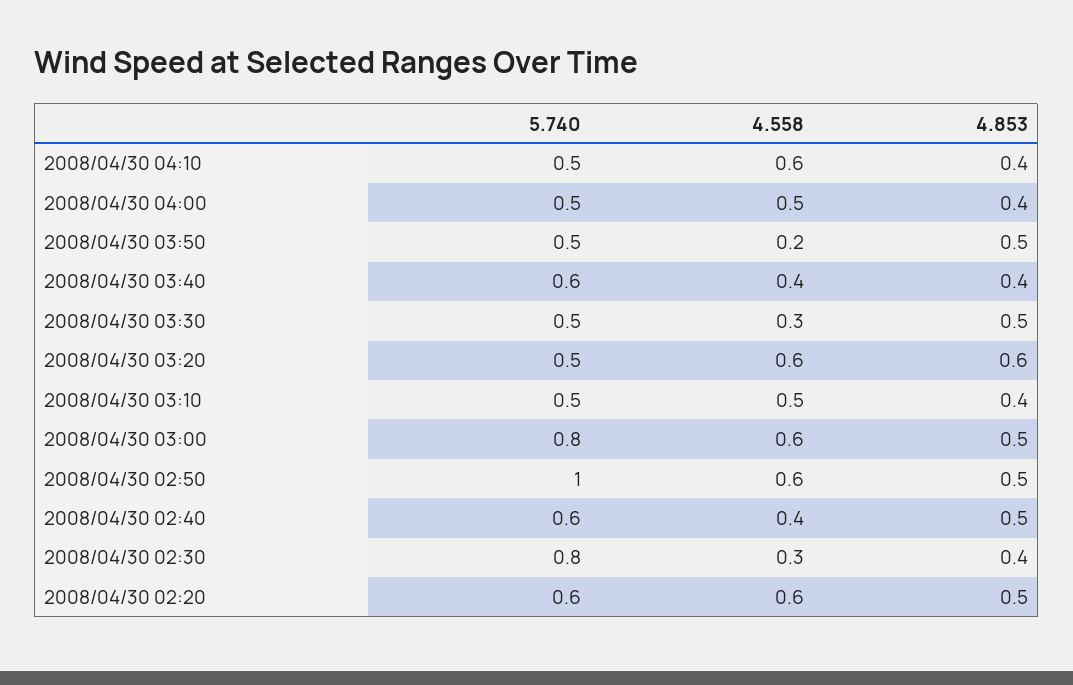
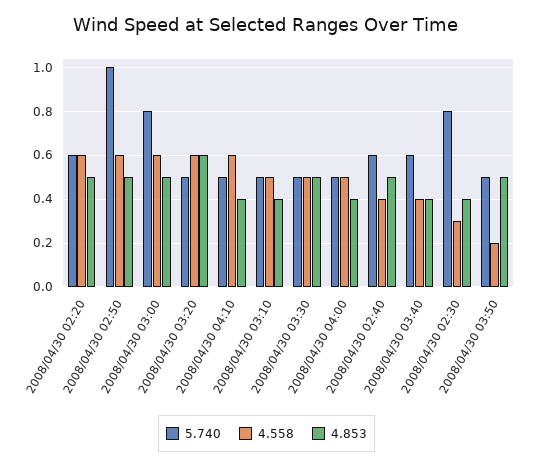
  {
    "5.740": {
      "2008/04/30 04:10": 0.5,
      "2008/04/30 04:00": 0.5,
      "2008/04/30 03:50": 0.5,
      "2008/04/30 03:40": 0.6,
      "2008/04/30 03:30": 0.5,
      "2008/04/30 03:20": 0.5,
      "2008/04/30 03:10": 0.5,
      "2008/04/30 03:00": 0.8,
      "2008/04/30 02:50": 1,
      "2008/04/30 02:40": 0.6,
      "2008/04/30 02:30": 0.8,
      "2008/04/30 02:20": 0.6
    },
    "4.558": {
      "2008/04/30 04:10": 0.6,
      "2008/04/30 04:00": 0.5,
      "2008/04/30 03:50": 0.2,
      "2008/04/30 03:40": 0.4,
-     "2008/04/30 03:30": 0.3,
+     "2008/04/30 03:30": 0.5,
      "2008/04/30 03:20": 0.6,
      "2008/04/30 03:10": 0.5,
      "2008/04/30 03:00": 0.6,
      "2008/04/30 02:50": 0.6,
      "2008/04/30 02:40": 0.4,
      "2008/04/30 02:30": 0.3,
      "2008/04/30 02:20": 0.6
    },
    "4.853": {
      "2008/04/30 04:10": 0.4,
      "2008/04/30 04:00": 0.4,
      "2008/04/30 03:50": 0.5,
      "2008/04/30 03:40": 0.4,
      "2008/04/30 03:30": 0.5,
      "2008/04/30 03:20": 0.6,
      "2008/04/30 03:10": 0.4,
      "2008/04/30 03:00": 0.5,
      "2008/04/30 02:50": 0.5,
      "2008/04/30 02:40": 0.5,
      "2008/04/30 02:30": 0.4,
      "2008/04/30 02:20": 0.5
    }
  }

